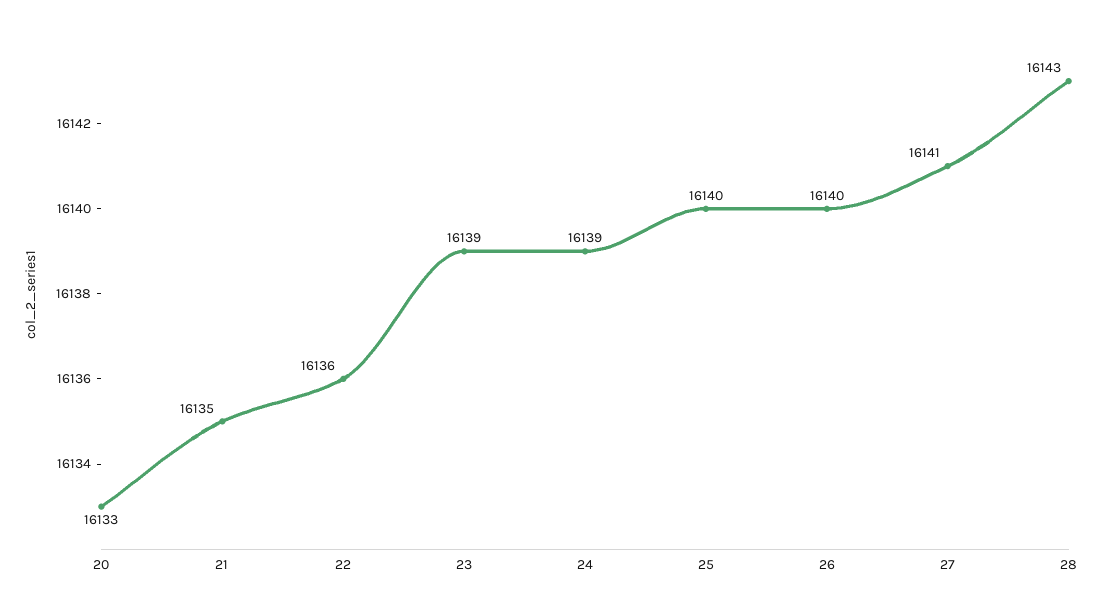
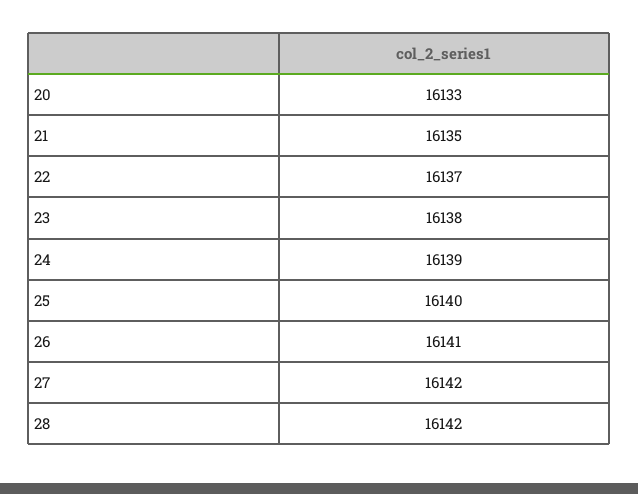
  {
    "20": 16133,
    "21": 16135,
-   "22": 16136,
+   "22": 16137,
-   "23": 16139,
+   "23": 16138,
    "24": 16139,
    "25": 16140,
-   "26": 16140,
+   "26": 16141,
-   "27": 16141,
+   "27": 16142,
-   "28": 16143
+   "28": 16142
  }

